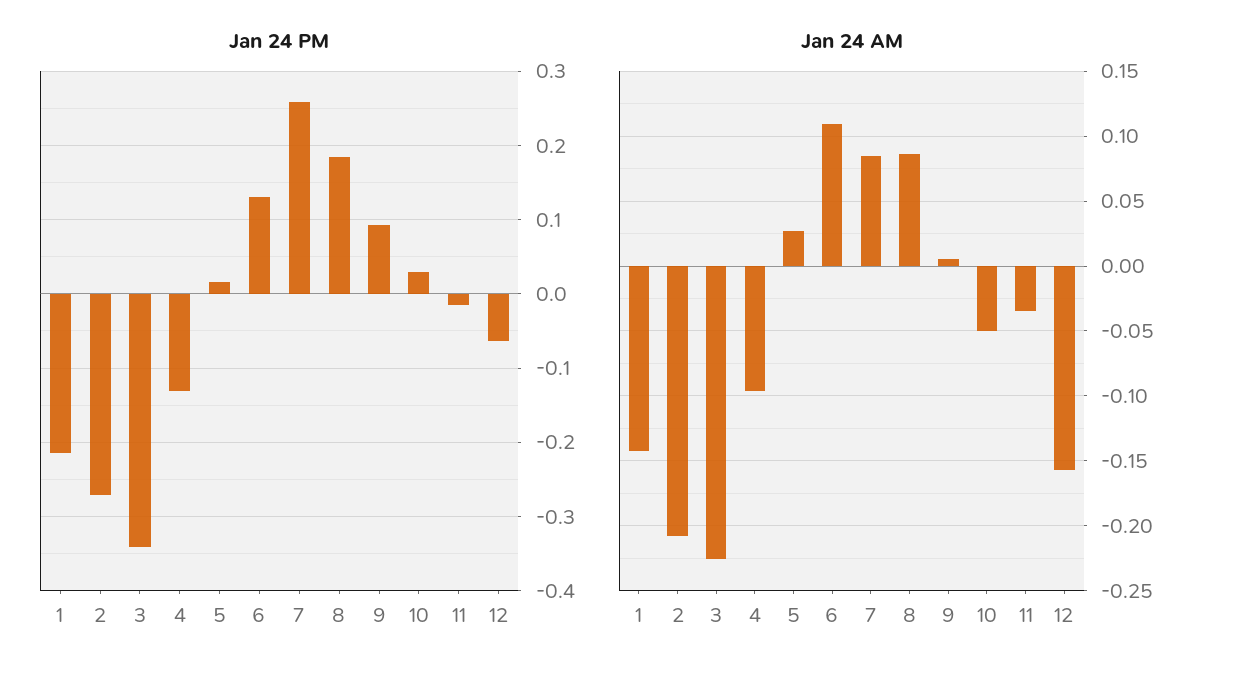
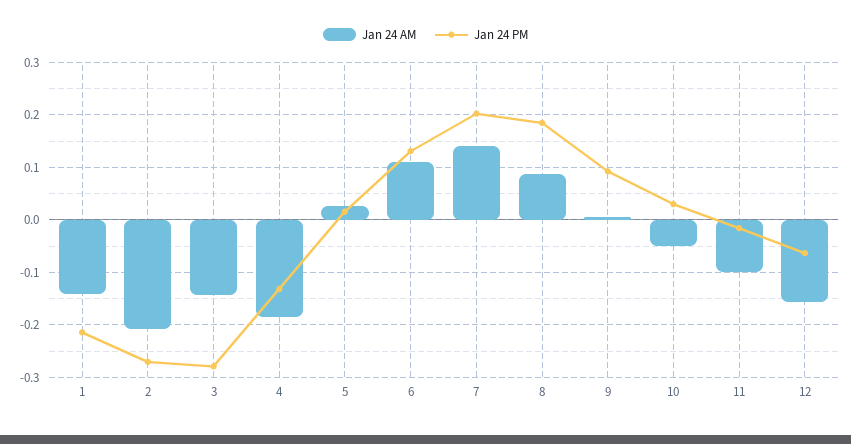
  {
    "Jan 24 PM": {
      "1": -0.21,
      "2": -0.27,
-     "3": -0.34,
+     "3": -0.28,
      "4": -0.13,
      "5": 0.02,
      "6": 0.13,
-     "7": 0.26,
+     "7": 0.2,
      "8": 0.19,
      "9": 0.09,
      "10": 0.03,
      "11": -0.02,
      "12": -0.06
    },
    "Jan 24 AM": {
      "1": -0.14,
      "2": -0.21,
-     "3": -0.225,
+     "3": -0.14,
-     "4": -0.095,
+     "4": -0.18,
      "5": 0.025,
      "6": 0.11,
-     "7": 0.085,
+     "7": 0.14,
      "8": 0.085,
      "9": 0.005,
      "10": -0.05,
-     "11": -0.035,
+     "11": -0.1,
      "12": -0.155
    }
  }

